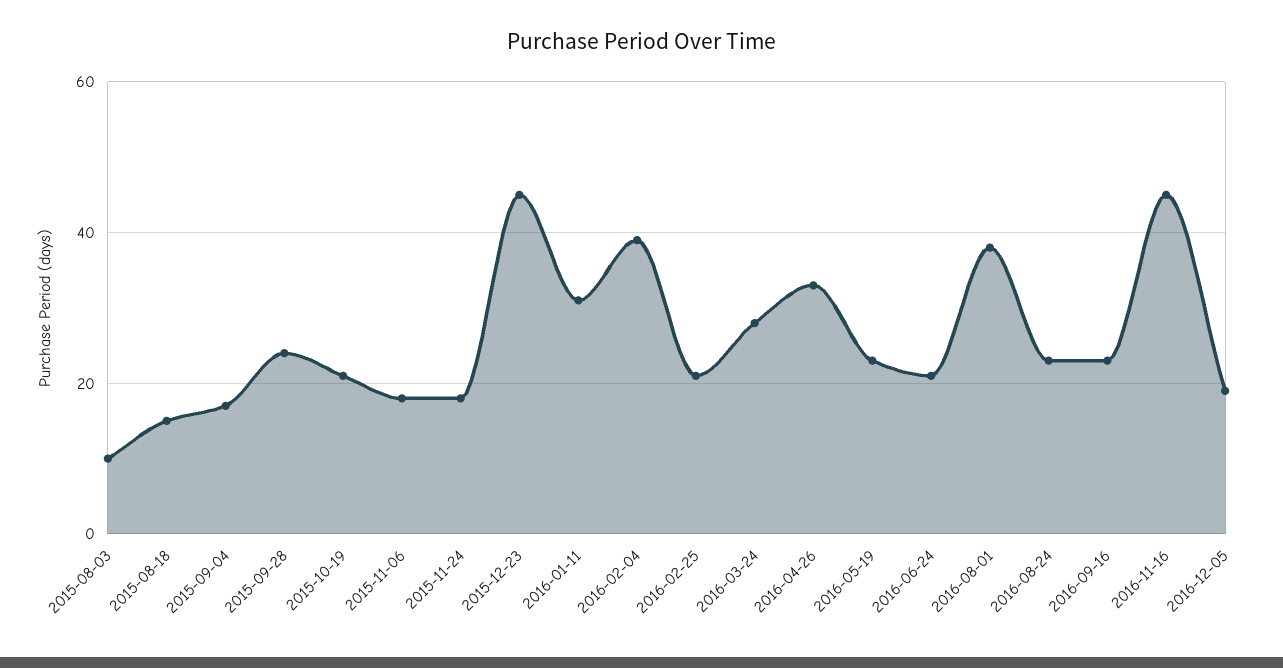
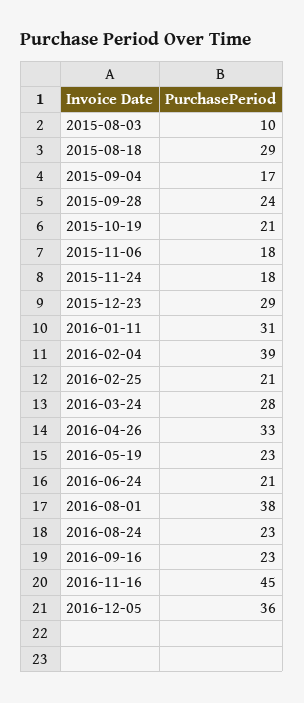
  {
    "2015-08-03": 10,
-   "2015-08-18": 15,
+   "2015-08-18": 29,
    "2015-09-04": 17,
    "2015-09-28": 24,
    "2015-10-19": 21,
    "2015-11-06": 18,
    "2015-11-24": 18,
-   "2015-12-23": 45,
+   "2015-12-23": 29,
    "2016-01-11": 31,
    "2016-02-04": 39,
    "2016-02-25": 21,
    "2016-03-24": 28,
    "2016-04-26": 33,
    "2016-05-19": 23,
    "2016-06-24": 21,
    "2016-08-01": 38,
    "2016-08-24": 23,
    "2016-09-16": 23,
    "2016-11-16": 45,
-   "2016-12-05": 20
+   "2016-12-05": 36
  }

